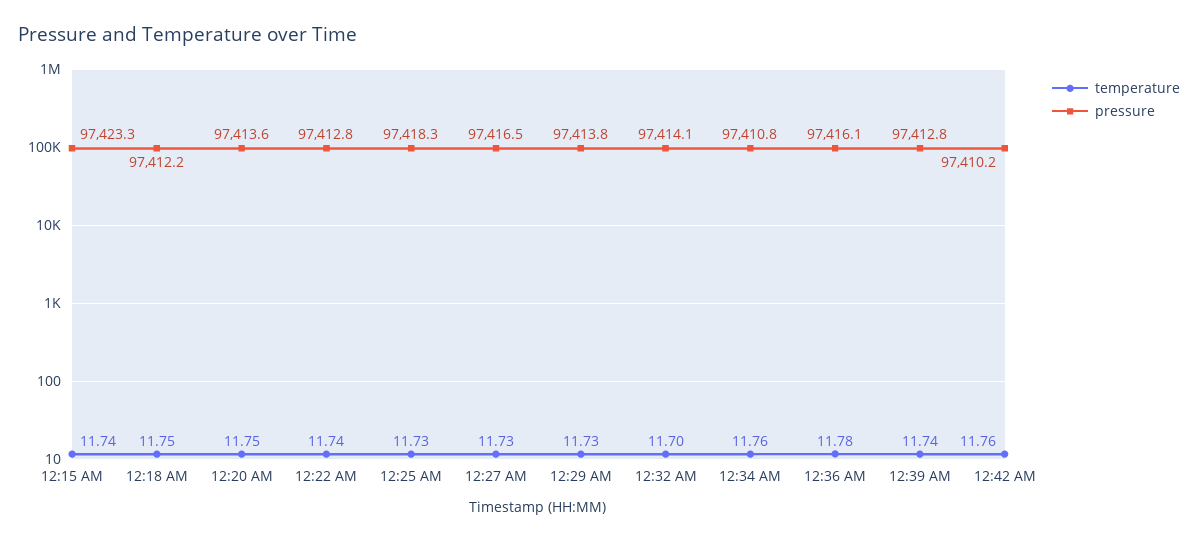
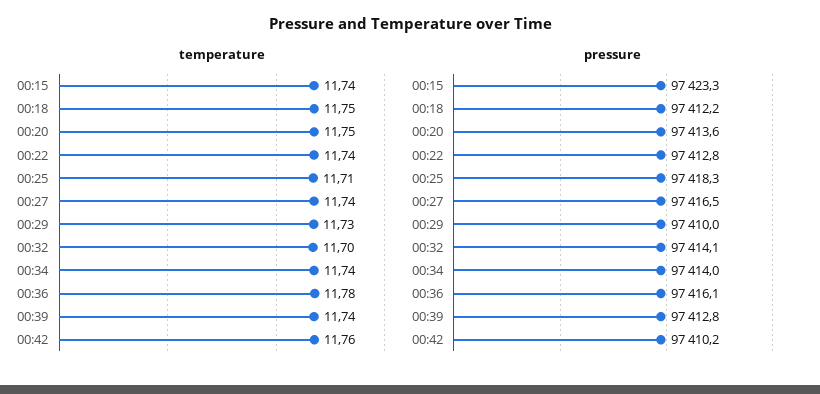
  {
    "temperature": {
      "12:15 AM": 11.74,
      "12:18 AM": 11.75,
      "12:20 AM": 11.75,
      "12:22 AM": 11.74,
-     "12:25 AM": 11.73,
+     "12:25 AM": 11.71,
-     "12:27 AM": 11.73,
+     "12:27 AM": 11.74,
      "12:29 AM": 11.73,
      "12:32 AM": 11.7,
-     "12:34 AM": 11.76,
+     "12:34 AM": 11.74,
      "12:36 AM": 11.78,
      "12:39 AM": 11.74,
      "12:42 AM": 11.76
    },
    "pressure": {
      "12:15 AM": 97423.3,
      "12:18 AM": 97412.2,
      "12:20 AM": 97413.6,
      "12:22 AM": 97412.8,
      "12:25 AM": 97418.3,
      "12:27 AM": 97416.5,
-     "12:29 AM": 97413.8,
+     "12:29 AM": 97410,
      "12:32 AM": 97414.1,
-     "12:34 AM": 97410.8,
+     "12:34 AM": 97414,
      "12:36 AM": 97416.1,
      "12:39 AM": 97412.8,
      "12:42 AM": 97410.2
    }
  }

